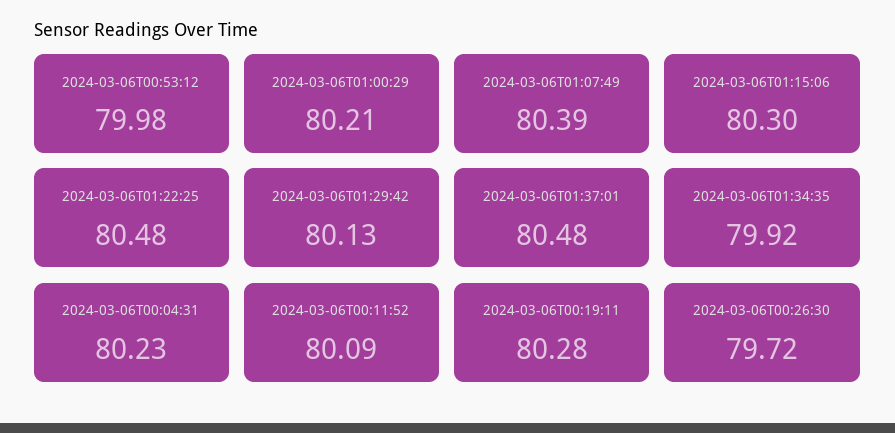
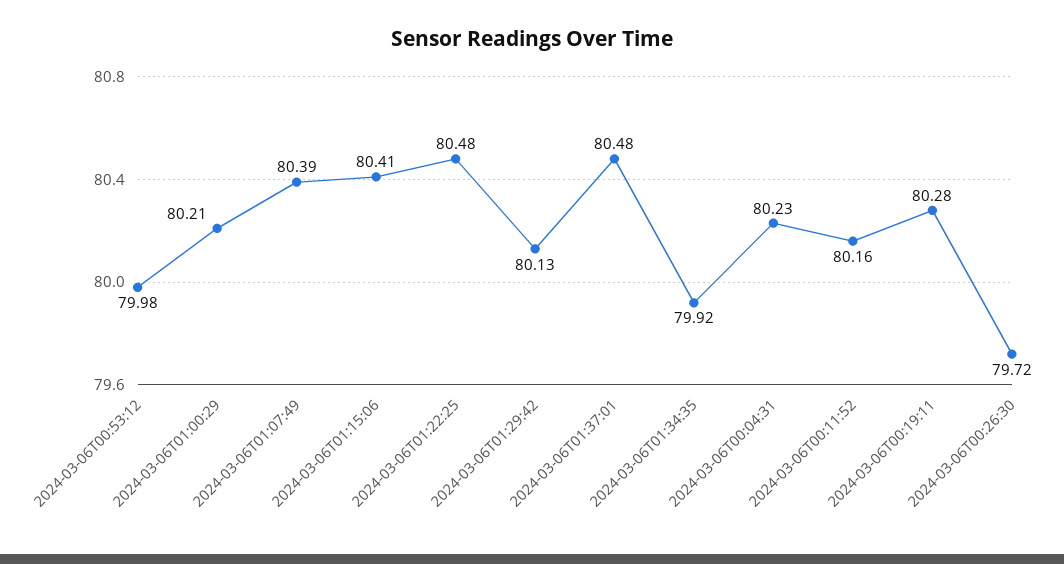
  {
    "2024-03-06T00:53:12": 79.98,
    "2024-03-06T01:00:29": 80.21,
    "2024-03-06T01:07:49": 80.39,
-   "2024-03-06T01:15:06": 80.3,
+   "2024-03-06T01:15:06": 80.41,
    "2024-03-06T01:22:25": 80.48,
    "2024-03-06T01:29:42": 80.13,
    "2024-03-06T01:37:01": 80.48,
    "2024-03-06T01:34:35": 79.92,
    "2024-03-06T00:04:31": 80.23,
-   "2024-03-06T00:11:52": 80.09,
+   "2024-03-06T00:11:52": 80.16,
    "2024-03-06T00:19:11": 80.28,
    "2024-03-06T00:26:30": 79.72
  }

